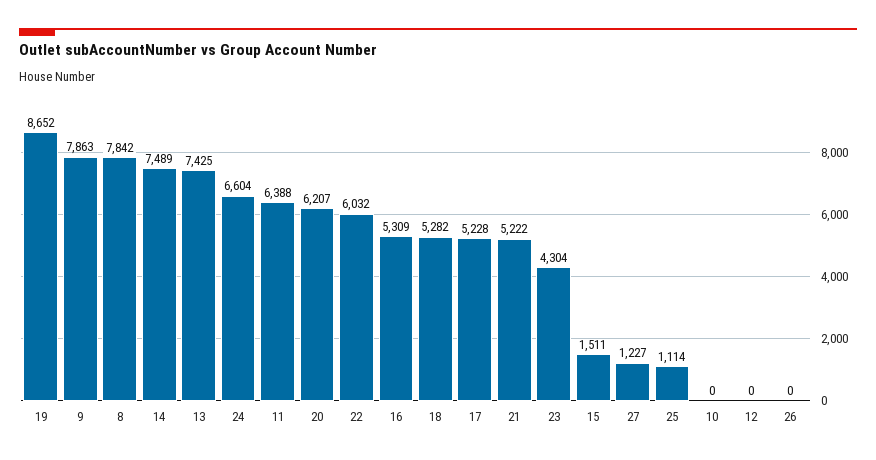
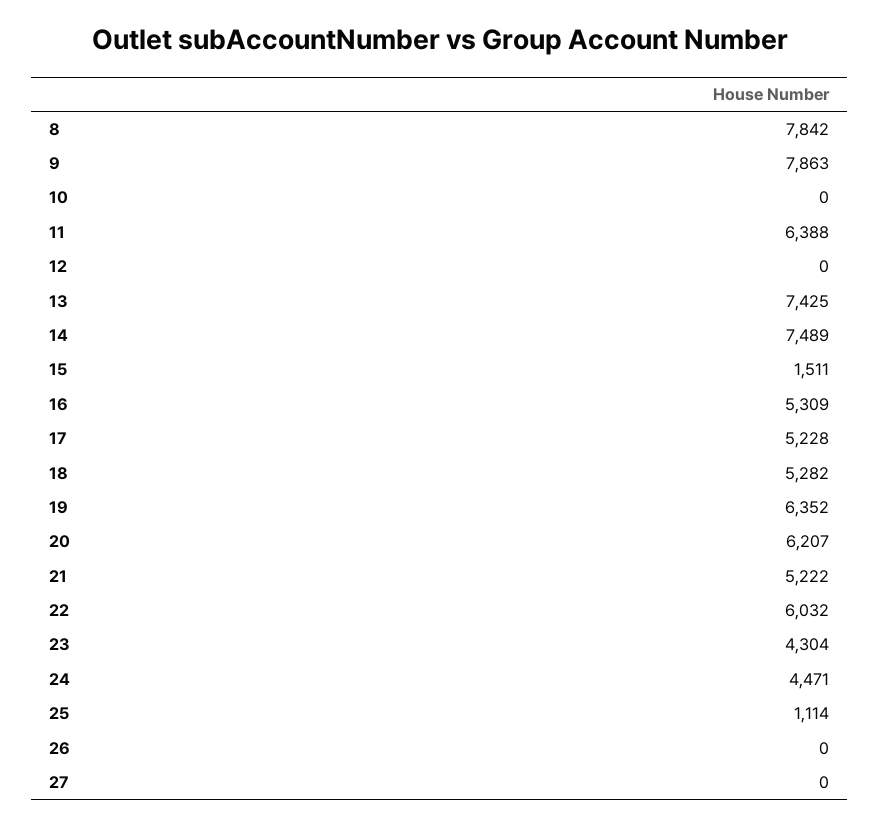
  {
-   "19": 8652,
+   "19": 6352,
    "9": 7863,
    "8": 7842,
    "14": 7489,
    "13": 7425,
-   "24": 6604,
+   "24": 4471,
    "11": 6388,
    "20": 6207,
    "22": 6032,
    "16": 5309,
    "18": 5282,
    "17": 5228,
    "21": 5222,
    "23": 4304,
    "15": 1511,
-   "27": 1227,
+   "27": 0,
    "25": 1114,
    "10": 0,
    "12": 0,
    "26": 0
  }

